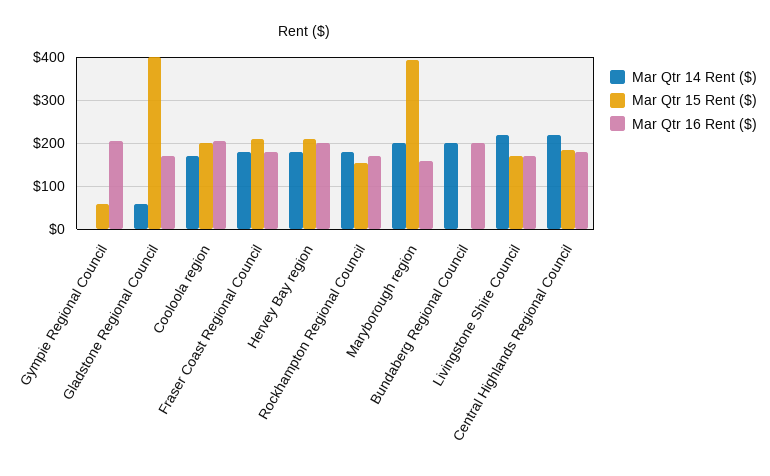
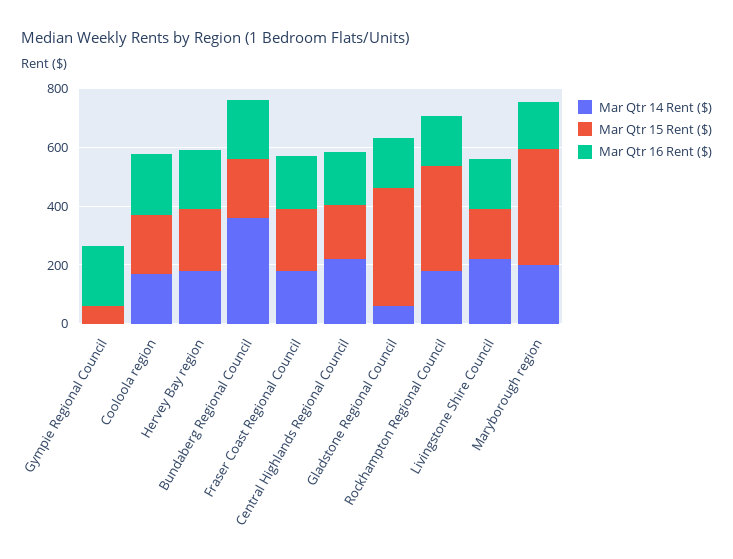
  {
    "Mar Qtr 14 Rent ($)": {
      "Gympie Regional Council": 0,
      "Gladstone Regional Council": 60,
      "Cooloola region": 180,
      "Fraser Coast Regional Council": 180,
      "Hervey Bay region": 180,
      "Rockhampton Regional Council": 180,
      "Maryborough region": 200,
-     "Bundaberg Regional Council": 200,
+     "Bundaberg Regional Council": 350,
      "Livingstone Shire Council": 220,
      "Central Highlands Regional Council": 220
    },
    "Mar Qtr 15 Rent ($)": {
      "Gympie Regional Council": 60,
      "Gladstone Regional Council": 400,
      "Cooloola region": 200,
      "Fraser Coast Regional Council": 220,
      "Hervey Bay region": 220,
-     "Rockhampton Regional Council": 160,
+     "Rockhampton Regional Council": 350,
      "Maryborough region": 400,
-     "Bundaberg Regional Council": 0,
+     "Bundaberg Regional Council": 200,
      "Livingstone Shire Council": 180,
      "Central Highlands Regional Council": 180
    },
    "Mar Qtr 16 Rent ($)": {
      "Gympie Regional Council": 200,
      "Gladstone Regional Council": 180,
      "Cooloola region": 200,
      "Fraser Coast Regional Council": 180,
      "Hervey Bay region": 200,
      "Rockhampton Regional Council": 180,
      "Maryborough region": 160,
      "Bundaberg Regional Council": 200,
      "Livingstone Shire Council": 180,
      "Central Highlands Regional Council": 180
    }
  }

